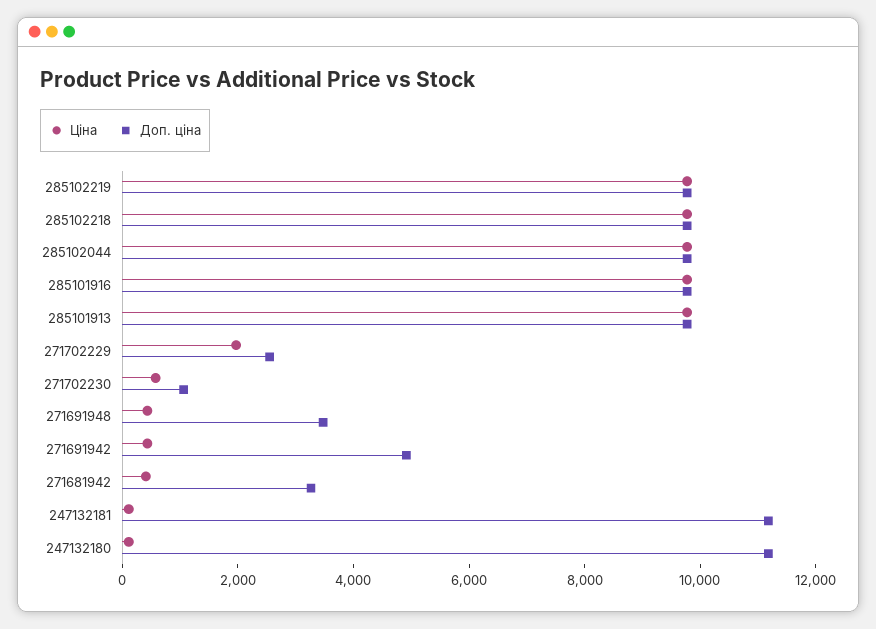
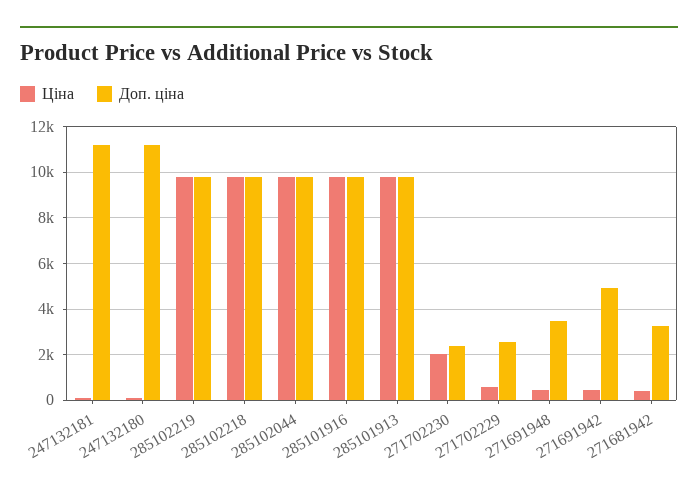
  {
    "Ціна": {
      "285102219": 10000,
      "285102218": 10000,
      "285102044": 10000,
      "285101916": 10000,
      "285101913": 10000,
-     "271702229": 2000,
+     "271702229": 500,
-     "271702230": 500,
+     "271702230": 2000,
      "271691948": 500,
      "271691942": 500,
      "271681942": 500,
      "247132181": 0,
      "247132180": 0
    },
    "Доп. ціна": {
      "285102219": 10000,
      "285102218": 10000,
      "285102044": 10000,
      "285101916": 10000,
      "285101913": 10000,
      "271702229": 2500,
-     "271702230": 1000,
+     "271702230": 2500,
      "271691948": 3500,
      "271691942": 5000,
      "271681942": 3500,
      "247132181": 11000,
      "247132180": 11000
    }
  }

